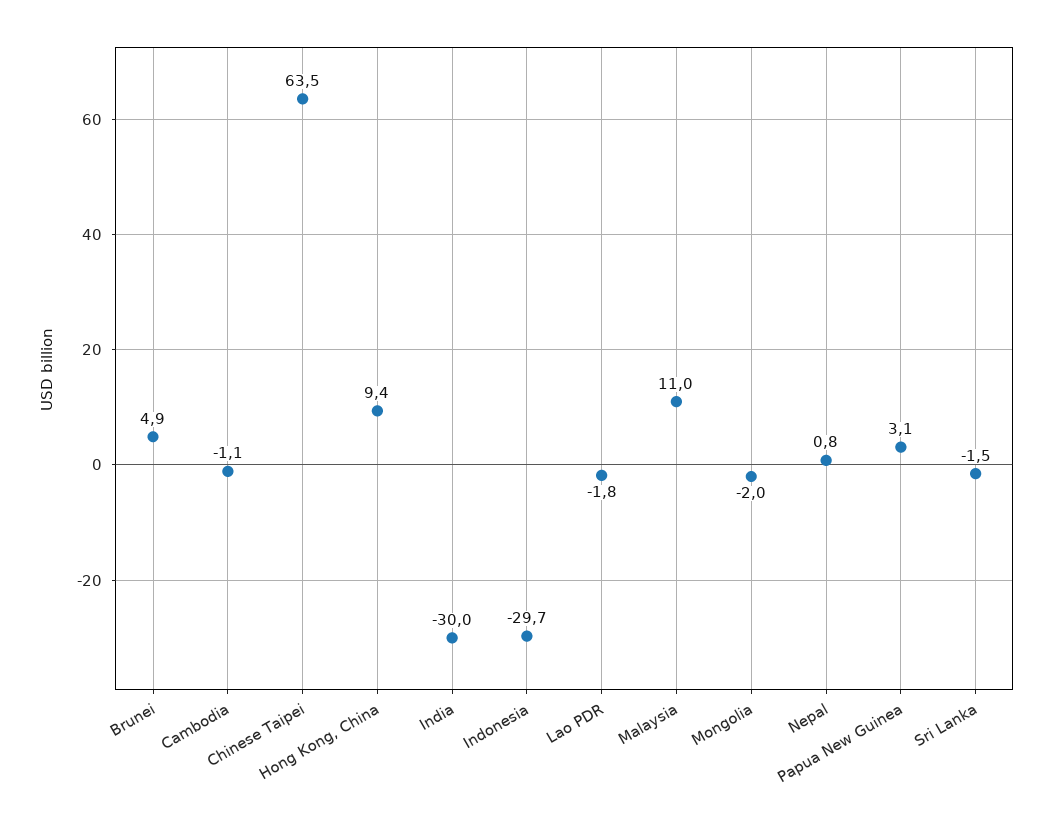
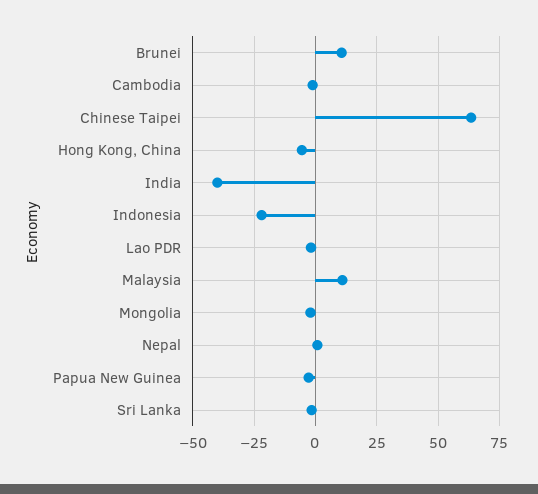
  {
-   "Brunei": 4.9,
+   "Brunei": 10,
    "Cambodia": -1.1,
    "Chinese Taipei": 63.5,
-   "Hong Kong, China": 9.4,
+   "Hong Kong, China": -5,
-   "India": -30,
+   "India": -40,
-   "Indonesia": -29.7,
+   "Indonesia": -22.5,
    "Lao PDR": -1.8,
    "Malaysia": 11,
    "Mongolia": -2,
    "Nepal": 0.8,
-   "Papua New Guinea": 3.1,
+   "Papua New Guinea": -2.5,
    "Sri Lanka": -1.5
  }

